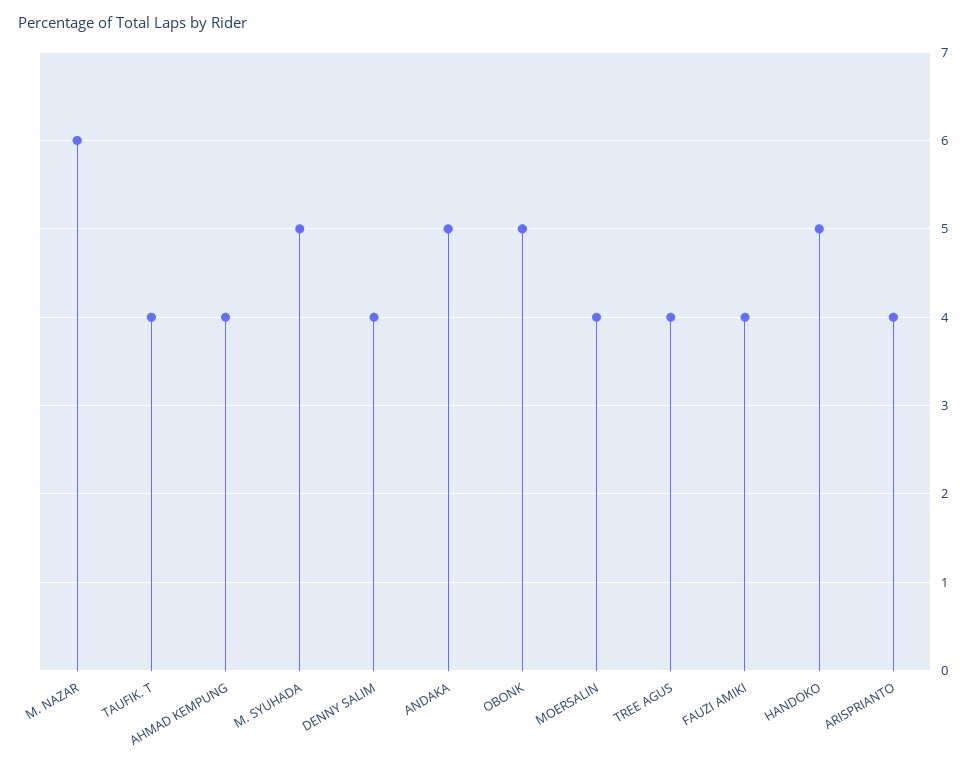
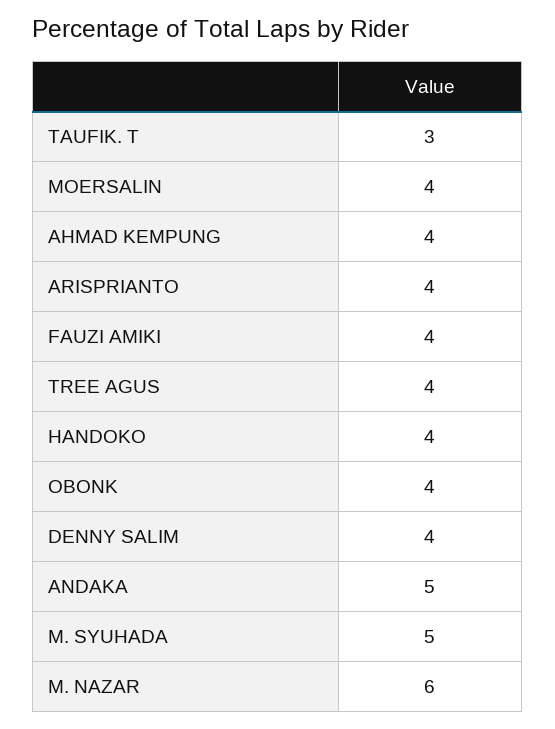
  {
    "M. NAZAR": 6,
-   "TAUFIK. T": 4,
+   "TAUFIK. T": 3,
    "AHMAD KEMPUNG": 4,
    "M. SYUHADA": 5,
    "DENNY SALIM": 4,
    "ANDAKA": 5,
-   "OBONK": 5,
+   "OBONK": 4,
    "MOERSALIN": 4,
    "TREE AGUS": 4,
    "FAUZI AMIKI": 4,
-   "HANDOKO": 5,
+   "HANDOKO": 4,
    "ARISPRIANTO": 4
  }

